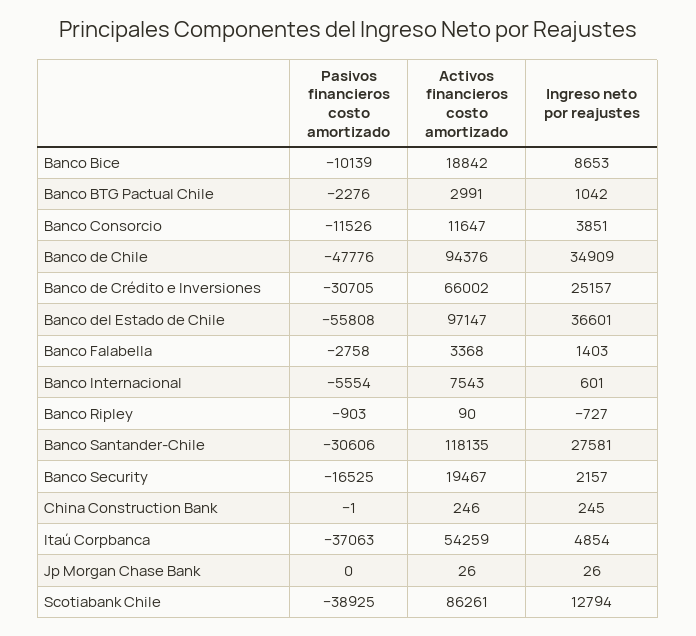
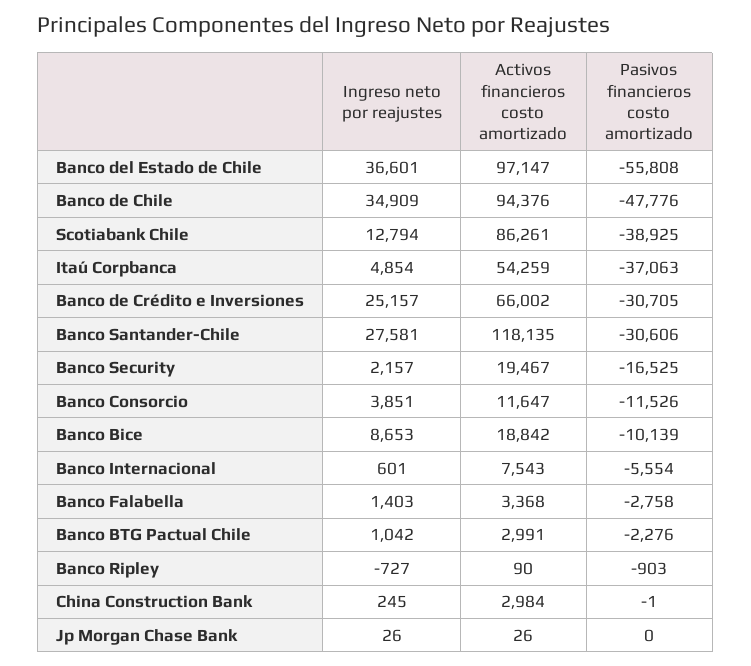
  {
    "Pasivos financieros costo amortizado": {
      "Banco Bice": -10139,
      "Banco BTG Pactual Chile": -2276,
      "Banco Consorcio": -11526,
      "Banco de Chile": -47776,
      "Banco de Crédito e Inversiones": -30705,
      "Banco del Estado de Chile": -55808,
      "Banco Falabella": -2758,
      "Banco Internacional": -5554,
      "Banco Ripley": -903,
      "Banco Santander-Chile": -30606,
      "Banco Security": -16525,
      "China Construction Bank": -1,
      "Itaú Corpbanca": -37063,
      "Jp Morgan Chase Bank": 0,
      "Scotiabank Chile": -38925
    },
    "Activos financieros costo amortizado": {
      "Banco Bice": 18842,
      "Banco BTG Pactual Chile": 2991,
      "Banco Consorcio": 11647,
      "Banco de Chile": 94376,
      "Banco de Crédito e Inversiones": 66002,
      "Banco del Estado de Chile": 97147,
      "Banco Falabella": 3368,
      "Banco Internacional": 7543,
      "Banco Ripley": 90,
      "Banco Santander-Chile": 118135,
      "Banco Security": 19467,
-     "China Construction Bank": 246,
+     "China Construction Bank": 2984,
      "Itaú Corpbanca": 54259,
      "Jp Morgan Chase Bank": 26,
      "Scotiabank Chile": 86261
    },
    "Ingreso neto por reajustes": {
      "Banco Bice": 8653,
      "Banco BTG Pactual Chile": 1042,
      "Banco Consorcio": 3851,
      "Banco de Chile": 34909,
      "Banco de Crédito e Inversiones": 25157,
      "Banco del Estado de Chile": 36601,
      "Banco Falabella": 1403,
      "Banco Internacional": 601,
      "Banco Ripley": -727,
      "Banco Santander-Chile": 27581,
      "Banco Security": 2157,
      "China Construction Bank": 245,
      "Itaú Corpbanca": 4854,
      "Jp Morgan Chase Bank": 26,
      "Scotiabank Chile": 12794
    }
  }

